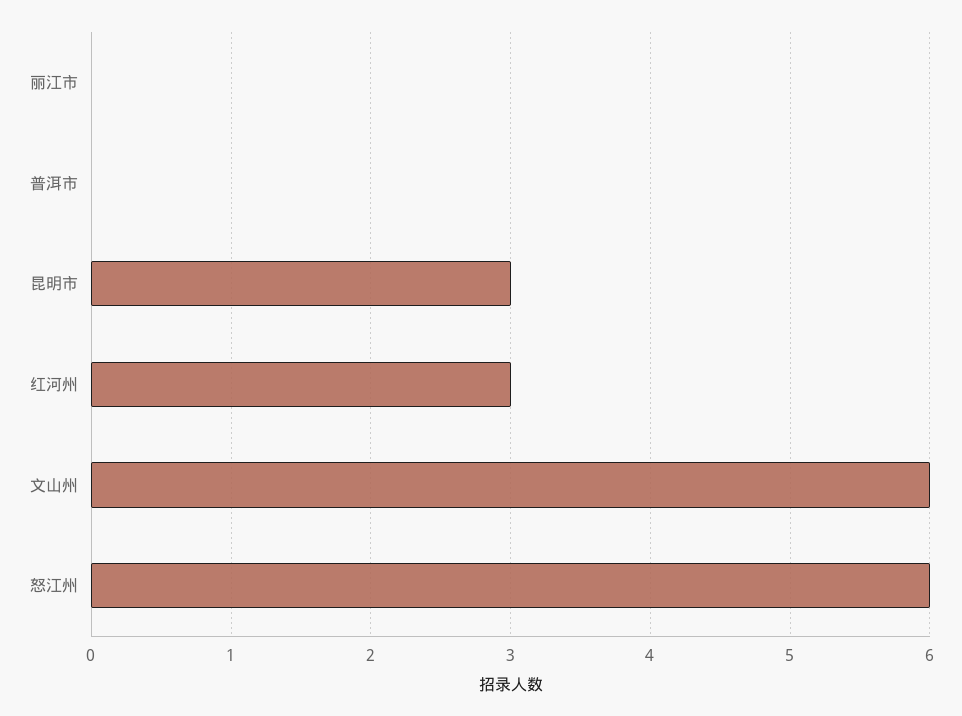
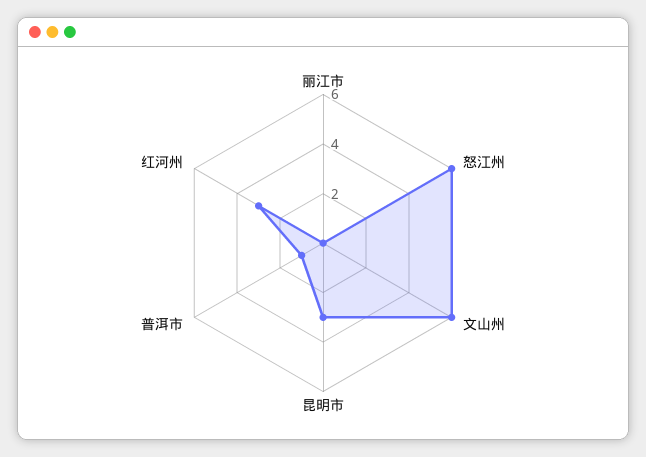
  {
    "丽江市": 0,
-   "普洱市": 0,
+   "普洱市": 1,
    "昆明市": 3,
    "红河州": 3,
    "文山州": 6,
    "怒江州": 6
  }

